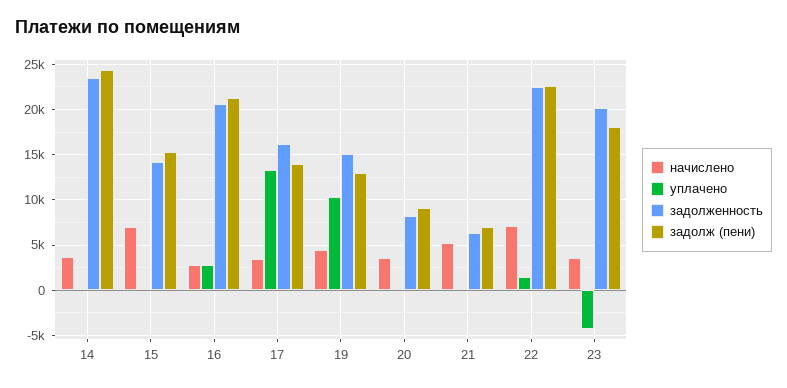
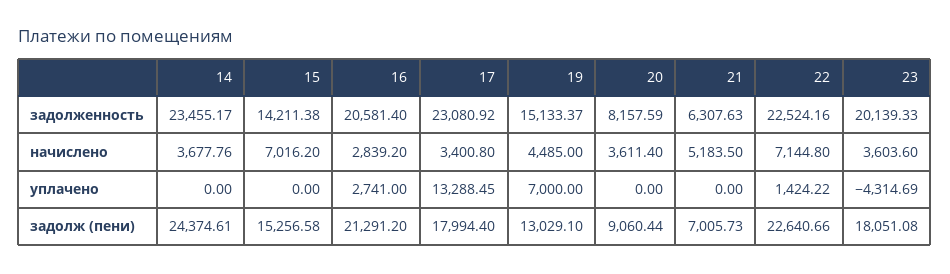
  {
    "начислено": {
      "14": 3677.76,
      "15": 7016.2,
      "16": 2839.2,
      "17": 3400.8,
      "19": 4485,
      "20": 3611.4,
      "21": 5183.5,
      "22": 7144.8,
      "23": 3603.6
    },
    "уплачено": {
      "14": 0,
      "15": 0,
      "16": 2741,
      "17": 13288.45,
-     "19": 10000,
+     "19": 7000,
      "20": 0,
      "21": 0,
      "22": 1424.22,
      "23": -4314.69
    },
    "задолженность": {
      "14": 23455.17,
      "15": 14211.38,
      "16": 20581.4,
-     "17": 16000,
+     "17": 23080.92,
      "19": 15133.37,
      "20": 8157.59,
      "21": 6307.63,
      "22": 22524.16,
      "23": 20139.33
    },
    "задолж (пени)": {
      "14": 24374.61,
      "15": 15256.58,
      "16": 21291.2,
-     "17": 14000,
+     "17": 17994.4,
      "19": 13029.1,
      "20": 9060.44,
      "21": 7005.73,
      "22": 22640.66,
      "23": 18051.08
    }
  }

